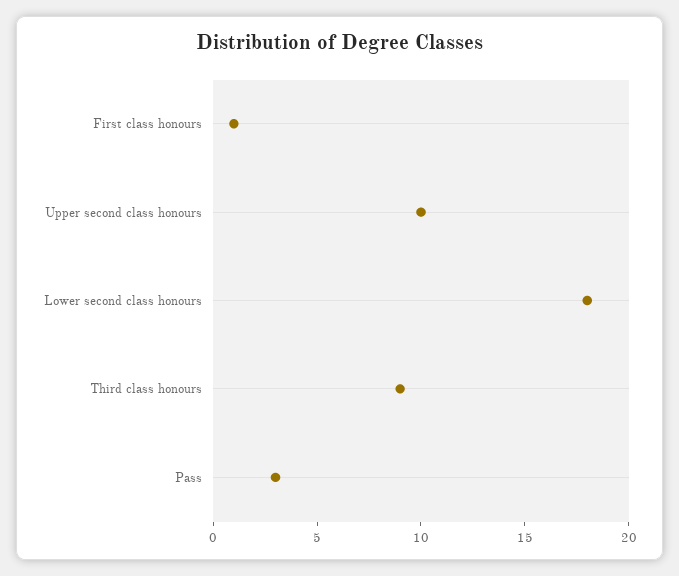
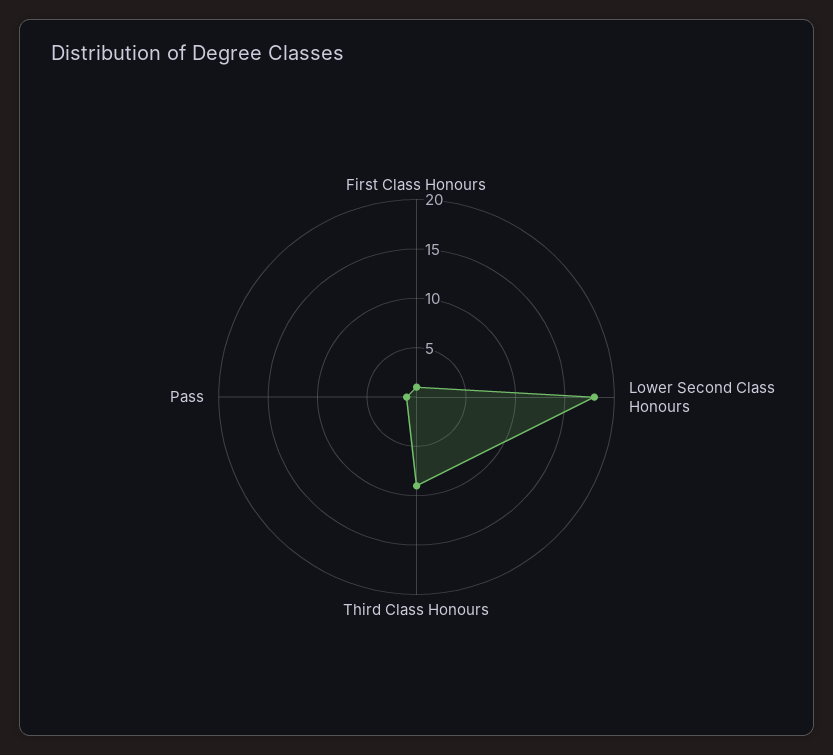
  {
    "First class honours": 1,
-   "Upper second class honours": 10,
    "Lower second class honours": 18,
    "Third class honours": 9,
-   "Pass": 3
+   "Pass": 1
  }

